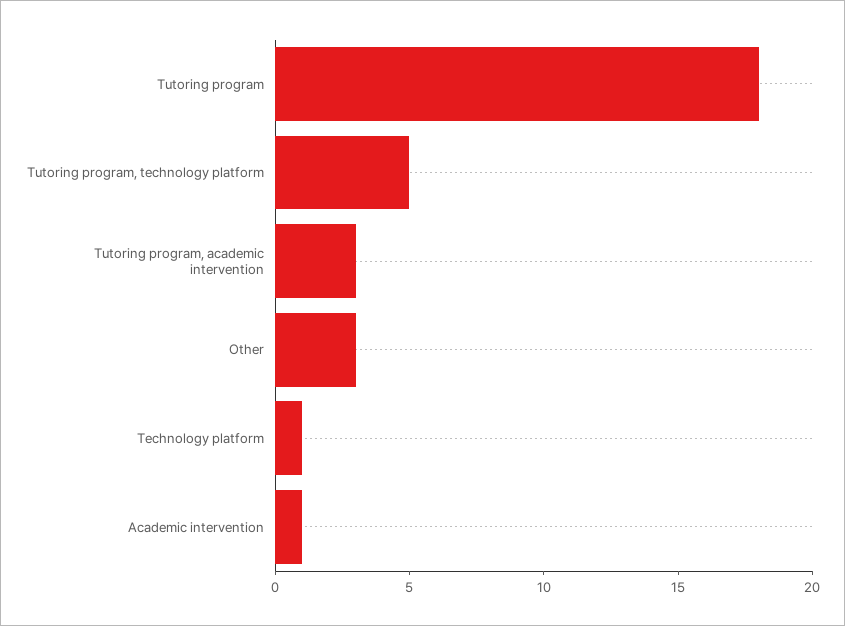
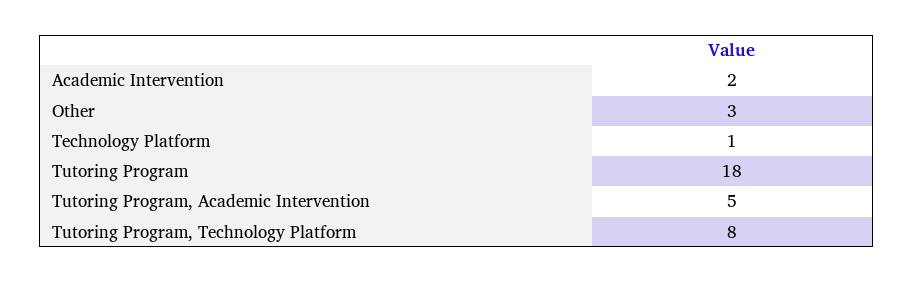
  {
    "Tutoring program": 18,
-   "Tutoring program, technology platform": 5,
+   "Tutoring program, technology platform": 8,
-   "Tutoring program, academic intervention": 3,
+   "Tutoring program, academic intervention": 5,
    "Other": 3,
    "Technology platform": 1,
-   "Academic intervention": 1
+   "Academic intervention": 2
  }

